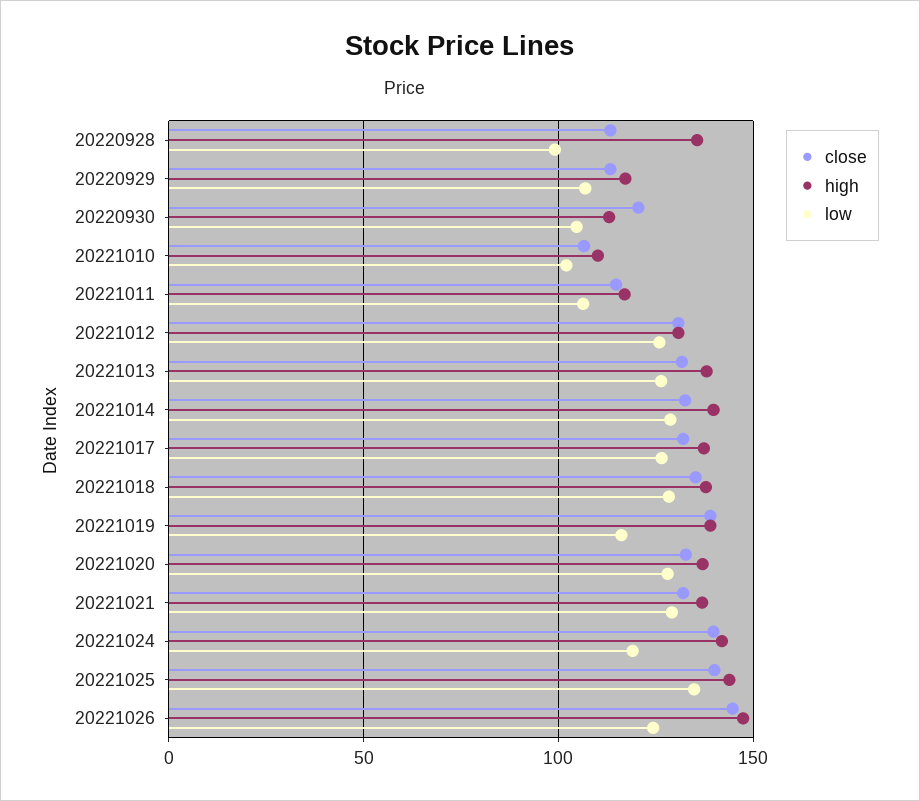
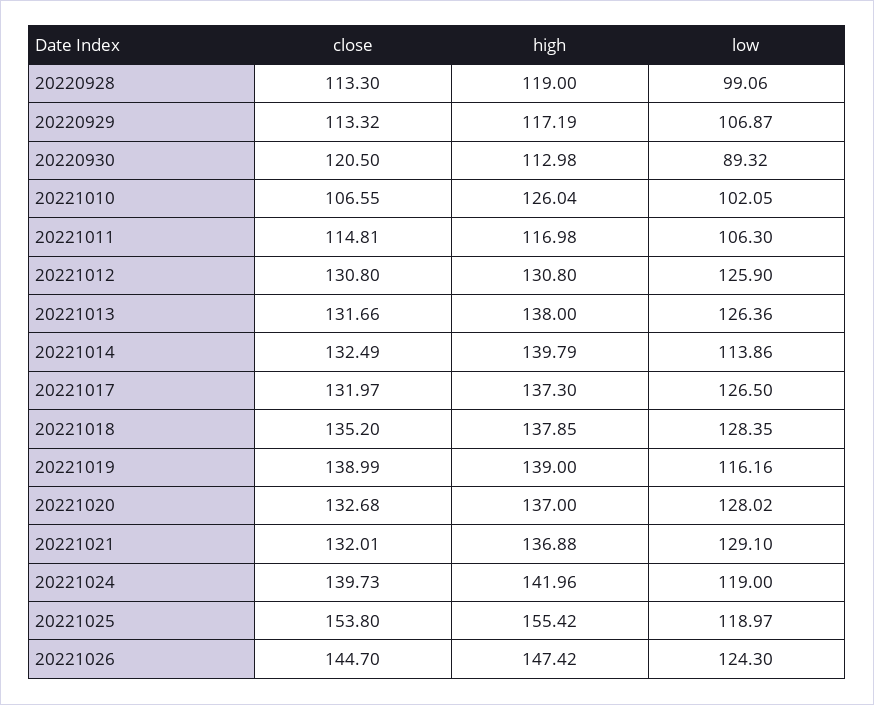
  {
    "close": {
      "20220928": 113.3,
      "20220929": 113.32,
      "20220930": 120.5,
      "20221010": 106.55,
      "20221011": 114.81,
      "20221012": 130.8,
      "20221013": 131.66,
      "20221014": 132.49,
      "20221017": 131.97,
      "20221018": 135.2,
      "20221019": 138.99,
      "20221020": 132.68,
      "20221021": 132.01,
      "20221024": 139.73,
-     "20221025": 140,
+     "20221025": 153.8,
      "20221026": 144.7
    },
    "high": {
-     "20220928": 135,
+     "20220928": 119,
      "20220929": 117.19,
      "20220930": 112.98,
-     "20221010": 110,
+     "20221010": 126.04,
      "20221011": 116.98,
      "20221012": 130.8,
      "20221013": 138,
      "20221014": 139.79,
      "20221017": 137.3,
      "20221018": 137.85,
      "20221019": 139,
      "20221020": 137,
      "20221021": 136.88,
      "20221024": 141.96,
-     "20221025": 145,
+     "20221025": 155.42,
      "20221026": 147.42
    },
    "low": {
      "20220928": 99.06,
      "20220929": 106.87,
-     "20220930": 105,
+     "20220930": 89.32,
      "20221010": 102.05,
      "20221011": 106.3,
      "20221012": 125.9,
      "20221013": 126.36,
-     "20221014": 130,
+     "20221014": 113.86,
      "20221017": 126.5,
      "20221018": 128.35,
      "20221019": 116.16,
      "20221020": 128.02,
      "20221021": 129.1,
      "20221024": 119,
-     "20221025": 135,
+     "20221025": 118.97,
      "20221026": 124.3
    }
  }

